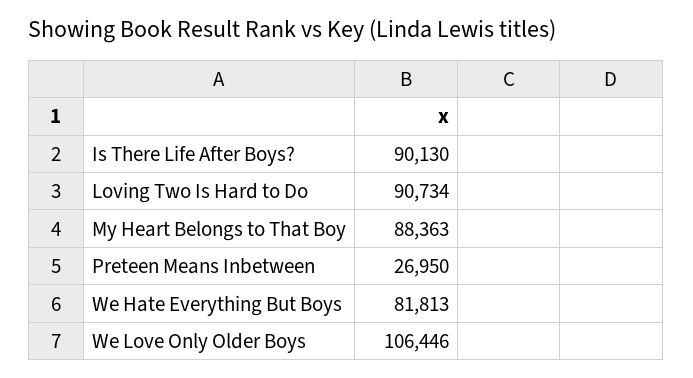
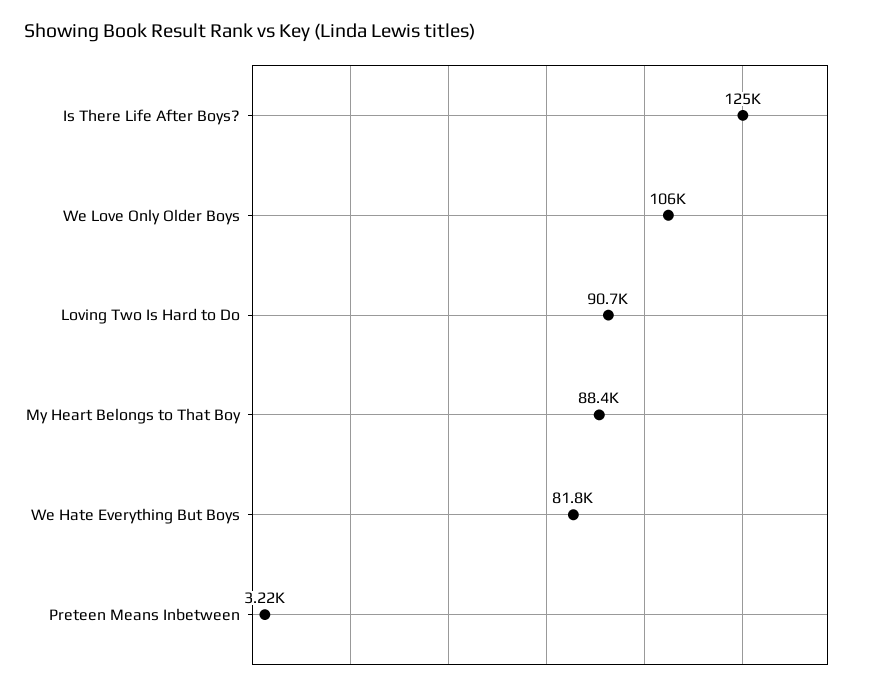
  {
-   "Is There Life After Boys?": 90130,
+   "Is There Life After Boys?": 125000,
    "Loving Two Is Hard to Do": 90734,
    "My Heart Belongs to That Boy": 88363,
-   "Preteen Means Inbetween": 26950,
+   "Preteen Means Inbetween": 3220,
    "We Hate Everything But Boys": 81813,
    "We Love Only Older Boys": 106446
  }

